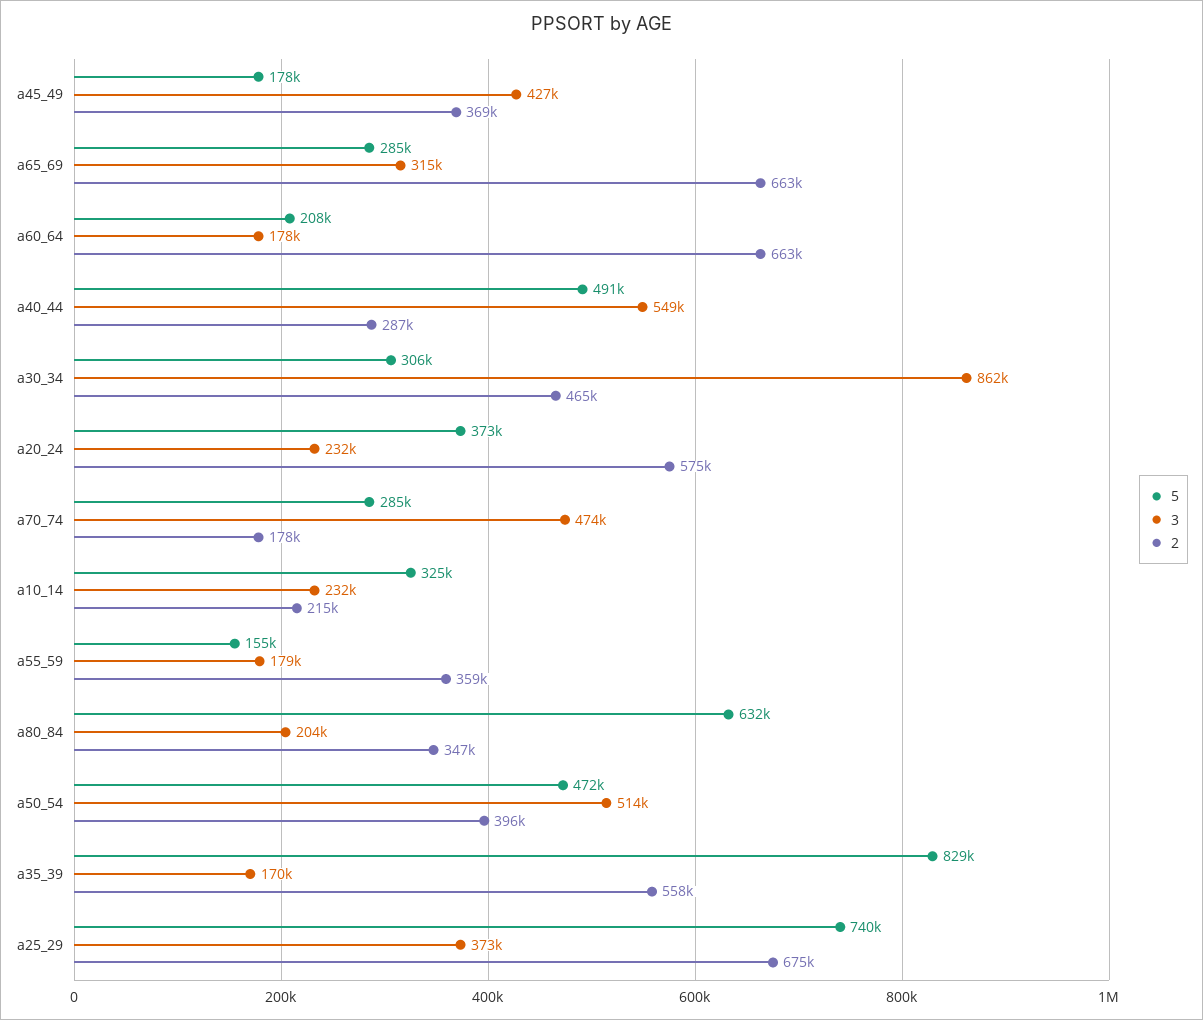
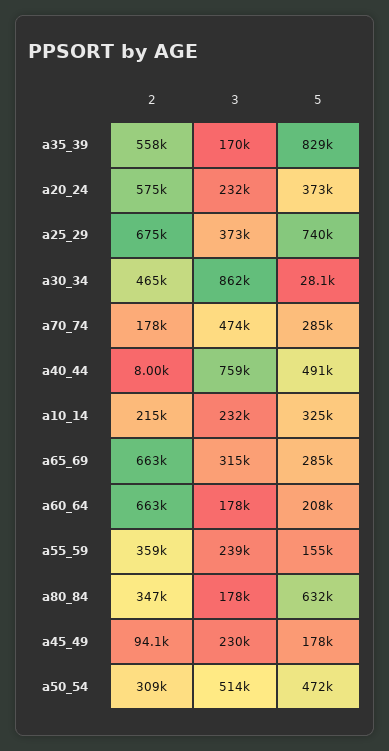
  {
    "5": {
      "a45_49": 178000,
      "a65_69": 285000,
      "a60_64": 208000,
      "a40_44": 491000,
-     "a30_34": 306000,
+     "a30_34": 28100,
      "a20_24": 373000,
      "a70_74": 285000,
      "a10_14": 325000,
      "a55_59": 155000,
      "a80_84": 632000,
      "a50_54": 472000,
      "a35_39": 829000,
      "a25_29": 740000
    },
    "3": {
-     "a45_49": 427000,
+     "a45_49": 230000,
      "a65_69": 315000,
      "a60_64": 178000,
-     "a40_44": 549000,
+     "a40_44": 759000,
      "a30_34": 862000,
      "a20_24": 232000,
      "a70_74": 474000,
      "a10_14": 232000,
-     "a55_59": 179000,
+     "a55_59": 239000,
-     "a80_84": 204000,
+     "a80_84": 178000,
      "a50_54": 514000,
      "a35_39": 170000,
      "a25_29": 373000
    },
    "2": {
-     "a45_49": 369000,
+     "a45_49": 94100,
      "a65_69": 663000,
      "a60_64": 663000,
-     "a40_44": 287000,
+     "a40_44": 8000,
      "a30_34": 465000,
      "a20_24": 575000,
      "a70_74": 178000,
      "a10_14": 215000,
      "a55_59": 359000,
      "a80_84": 347000,
-     "a50_54": 396000,
+     "a50_54": 309000,
      "a35_39": 558000,
      "a25_29": 675000
    }
  }

